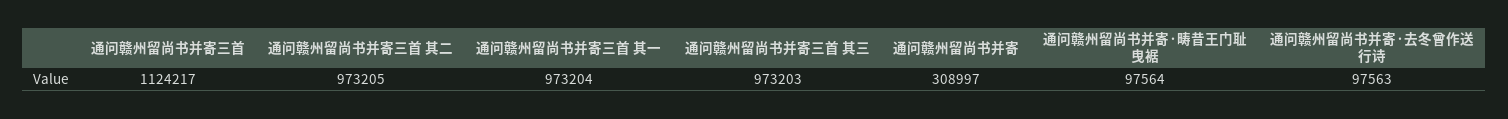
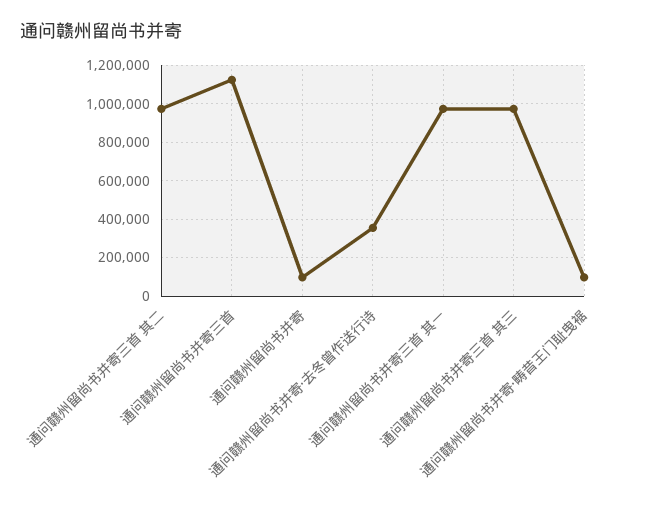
  {
    "通问赣州留尚书并寄三首": 1124217,
    "通问赣州留尚书并寄三首 其二": 973205,
    "通问赣州留尚书并寄三首 其一": 973204,
    "通问赣州留尚书并寄三首 其三": 973203,
-   "通问赣州留尚书并寄": 308997,
+   "通问赣州留尚书并寄": 100000,
    "通问赣州留尚书并寄·畴昔王门耻曳裾": 97564,
-   "通问赣州留尚书并寄·去冬曾作送行诗": 97563
+   "通问赣州留尚书并寄·去冬曾作送行诗": 350000
  }

